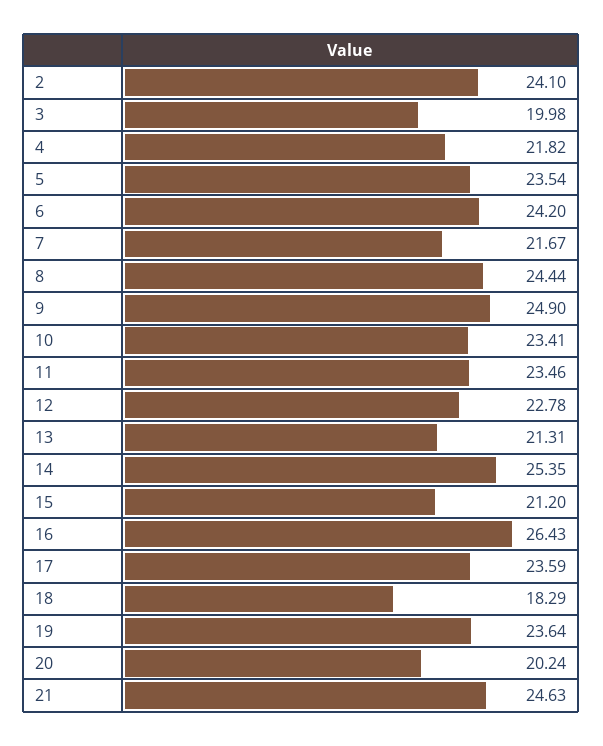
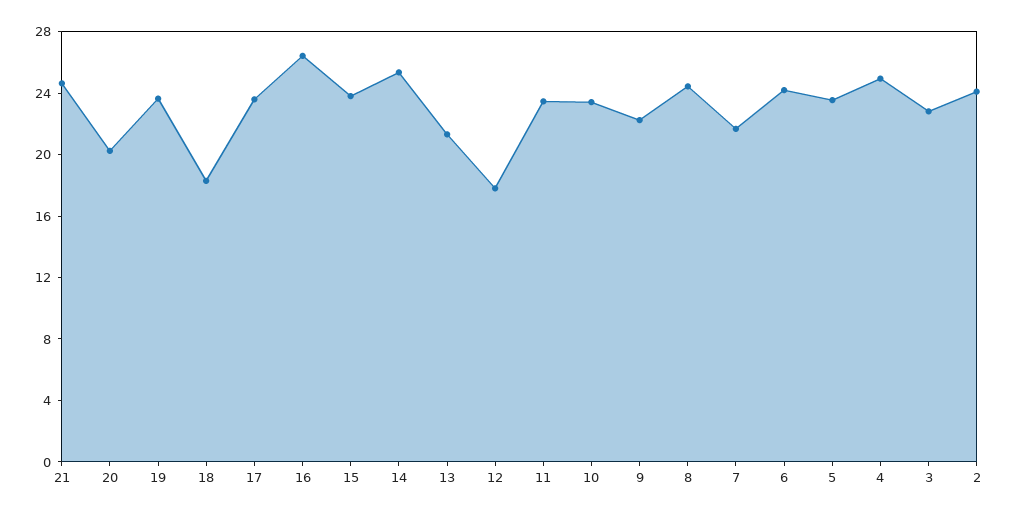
  {
    "2": 24.1,
-   "3": 19.98,
+   "3": 23,
-   "4": 21.82,
+   "4": 25,
    "5": 23.54,
    "6": 24.2,
    "7": 21.67,
    "8": 24.44,
-   "9": 24.9,
+   "9": 22,
    "10": 23.41,
    "11": 23.46,
-   "12": 22.78,
+   "12": 18,
    "13": 21.31,
    "14": 25.35,
-   "15": 21.2,
+   "15": 24,
    "16": 26.43,
    "17": 23.59,
    "18": 18.29,
    "19": 23.64,
    "20": 20.24,
    "21": 24.63
  }

